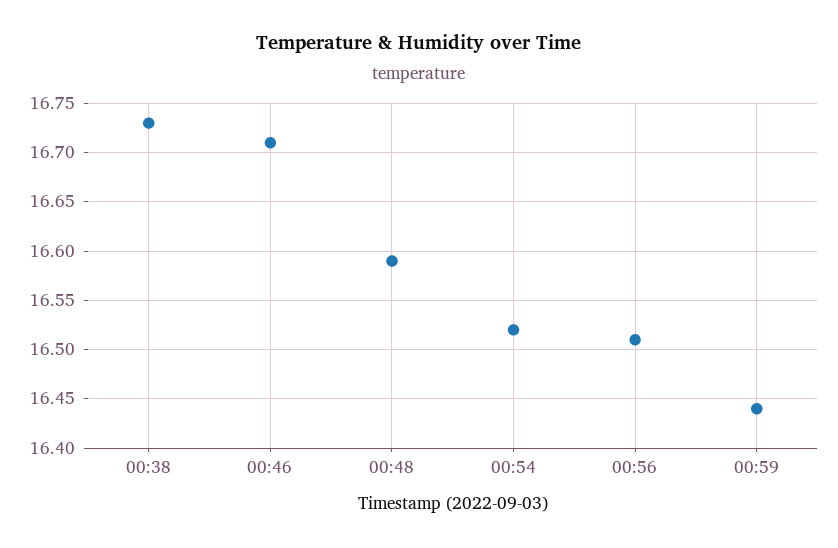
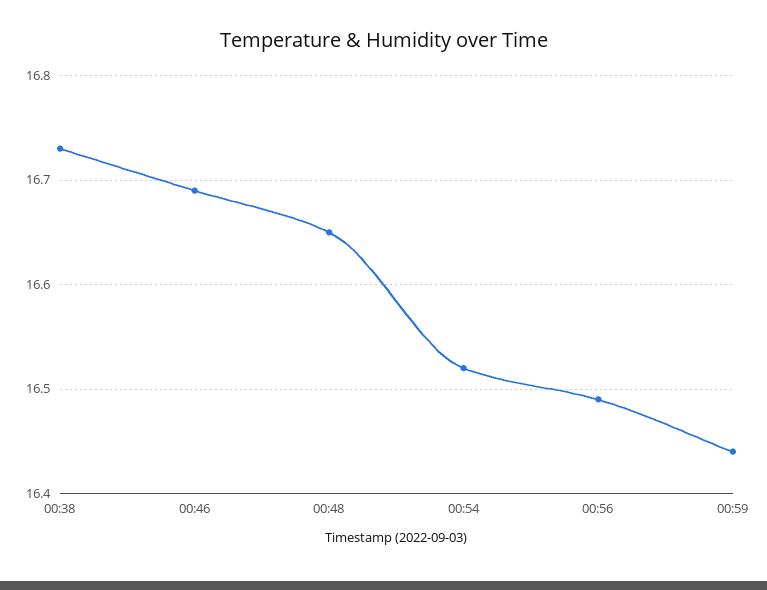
  {
    "00:38": 16.73,
-   "00:46": 16.71,
+   "00:46": 16.69,
-   "00:48": 16.59,
+   "00:48": 16.65,
    "00:54": 16.52,
-   "00:56": 16.51,
+   "00:56": 16.49,
    "00:59": 16.44
  }

